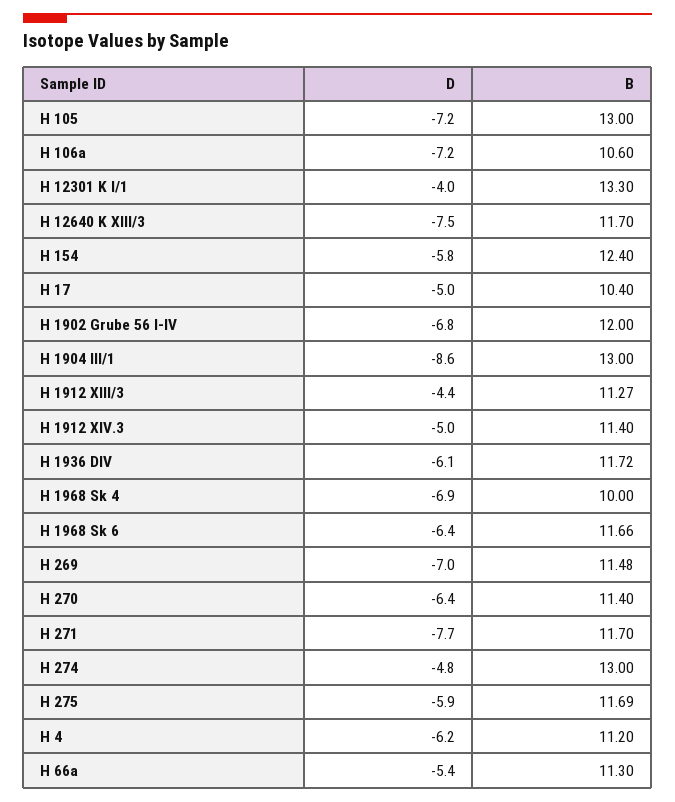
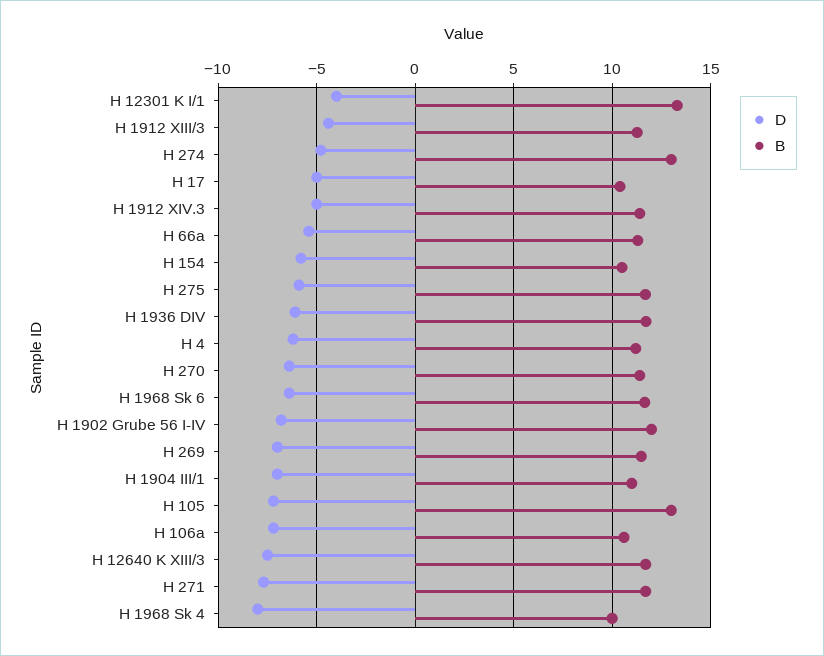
  {
    "D": {
      "H 105": -7.2,
      "H 106a": -7.2,
      "H 12301 K I/1": -4,
      "H 12640 K XIII/3": -7.5,
      "H 154": -5.8,
      "H 17": -5,
      "H 1902 Grube 56 I-IV": -6.8,
-     "H 1904 III/1": -8.6,
+     "H 1904 III/1": -7,
      "H 1912 XIII/3": -4.4,
      "H 1912 XIV.3": -5,
      "H 1936 DIV": -6.1,
-     "H 1968 Sk 4": -6.9,
+     "H 1968 Sk 4": -8,
      "H 1968 Sk 6": -6.4,
      "H 269": -7,
      "H 270": -6.4,
      "H 271": -7.7,
      "H 274": -4.8,
      "H 275": -5.9,
      "H 4": -6.2,
      "H 66a": -5.4
    },
    "B": {
      "H 105": 13,
      "H 106a": 10.6,
      "H 12301 K I/1": 13.3,
      "H 12640 K XIII/3": 11.7,
-     "H 154": 12.4,
+     "H 154": 10.5,
      "H 17": 10.4,
      "H 1902 Grube 56 I-IV": 12,
-     "H 1904 III/1": 13,
+     "H 1904 III/1": 11,
      "H 1912 XIII/3": 11.27,
      "H 1912 XIV.3": 11.4,
      "H 1936 DIV": 11.72,
      "H 1968 Sk 4": 10,
      "H 1968 Sk 6": 11.66,
      "H 269": 11.48,
      "H 270": 11.4,
      "H 271": 11.7,
      "H 274": 13,
      "H 275": 11.69,
      "H 4": 11.2,
      "H 66a": 11.3
    }
  }

